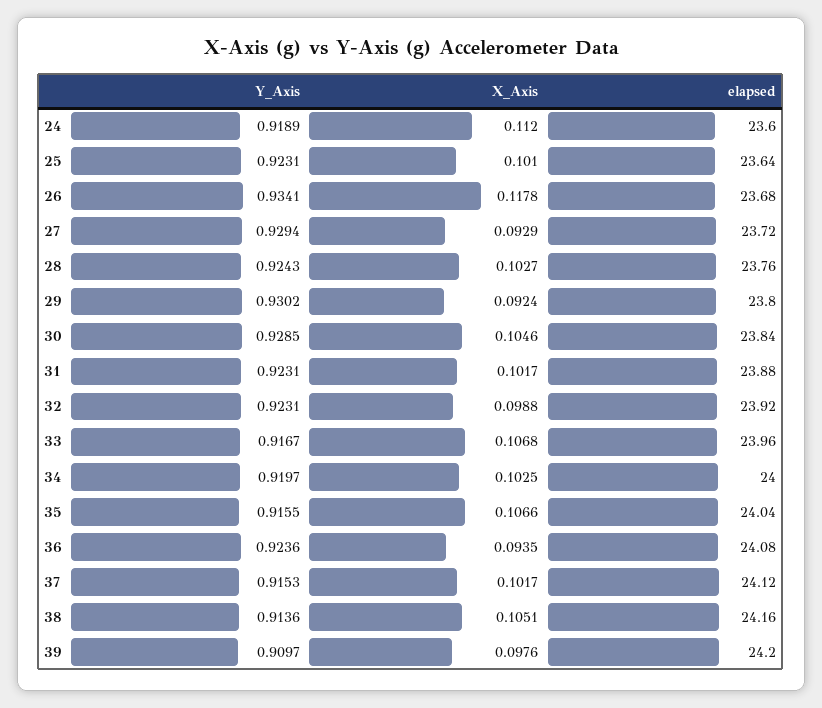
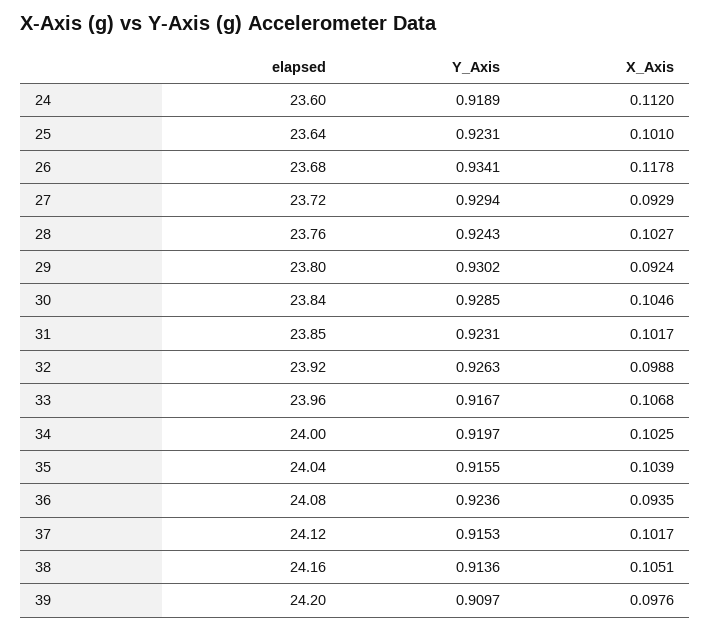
  {
    "Y_Axis": {
      "24": 0.9189,
      "25": 0.9231,
      "26": 0.9341,
      "27": 0.9294,
      "28": 0.9243,
      "29": 0.9302,
      "30": 0.9285,
      "31": 0.9231,
-     "32": 0.9231,
+     "32": 0.9263,
      "33": 0.9167,
      "34": 0.9197,
      "35": 0.9155,
      "36": 0.9236,
      "37": 0.9153,
      "38": 0.9136,
      "39": 0.9097
    },
    "X_Axis": {
      "24": 0.112,
      "25": 0.101,
      "26": 0.1178,
      "27": 0.0929,
      "28": 0.1027,
      "29": 0.0924,
      "30": 0.1046,
      "31": 0.1017,
      "32": 0.0988,
      "33": 0.1068,
      "34": 0.1025,
-     "35": 0.1066,
+     "35": 0.1039,
      "36": 0.0935,
      "37": 0.1017,
      "38": 0.1051,
      "39": 0.0976
    },
    "elapsed": {
      "24": 23.6,
      "25": 23.64,
      "26": 23.68,
      "27": 23.72,
      "28": 23.76,
      "29": 23.8,
      "30": 23.84,
-     "31": 23.88,
+     "31": 23.85,
      "32": 23.92,
      "33": 23.96,
      "34": 24,
      "35": 24.04,
      "36": 24.08,
      "37": 24.12,
      "38": 24.16,
      "39": 24.2
    }
  }

